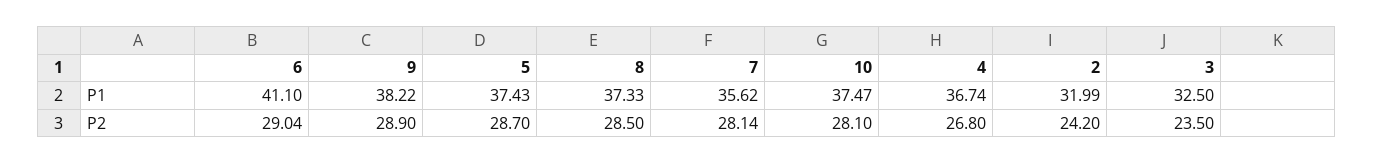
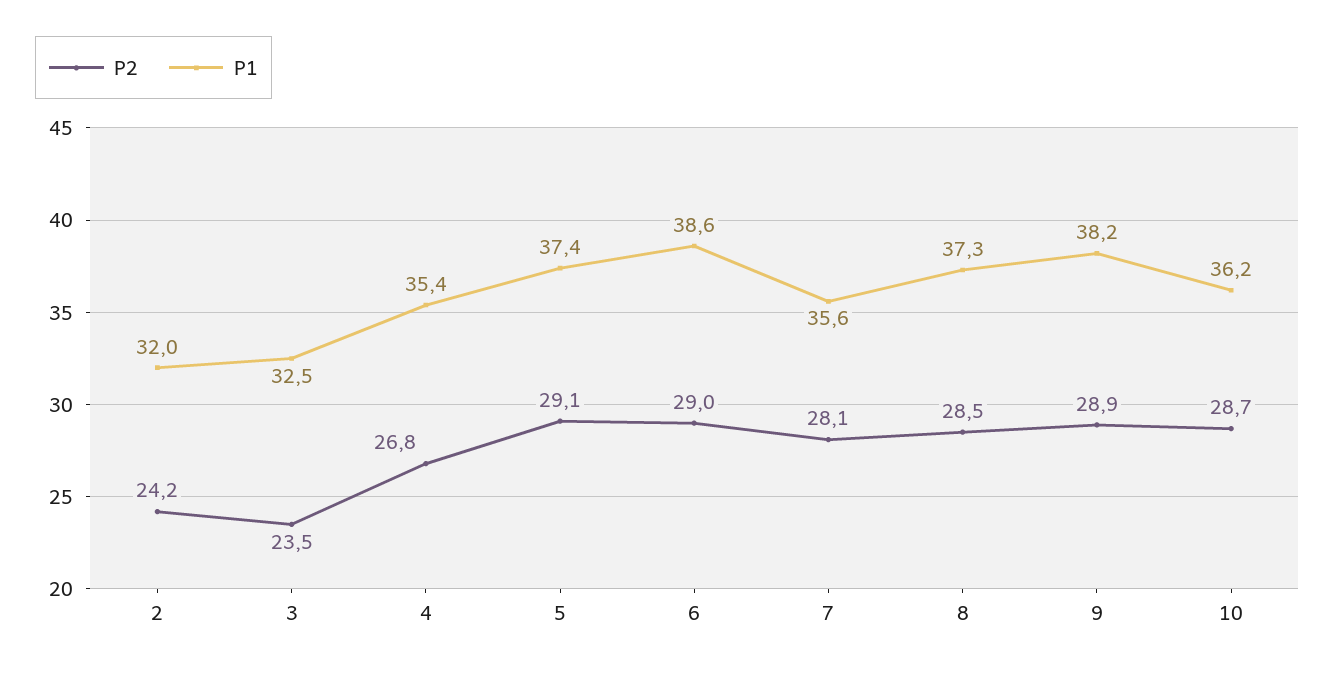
  {
    "P1": {
-     "6": 41.1,
+     "6": 38.6,
      "9": 38.22,
      "5": 37.43,
      "8": 37.33,
      "7": 35.62,
-     "10": 37.47,
+     "10": 36.2,
-     "4": 36.74,
+     "4": 35.4,
      "2": 31.99,
      "3": 32.5
    },
    "P2": {
      "6": 29.04,
      "9": 28.9,
-     "5": 28.7,
+     "5": 29.1,
      "8": 28.5,
      "7": 28.14,
-     "10": 28.1,
+     "10": 28.7,
      "4": 26.8,
      "2": 24.2,
      "3": 23.5
    }
  }

